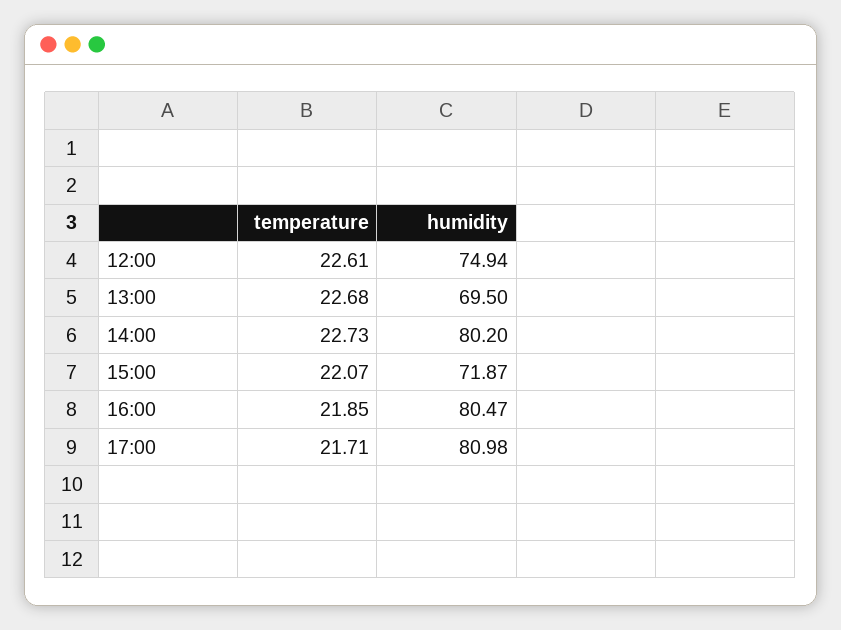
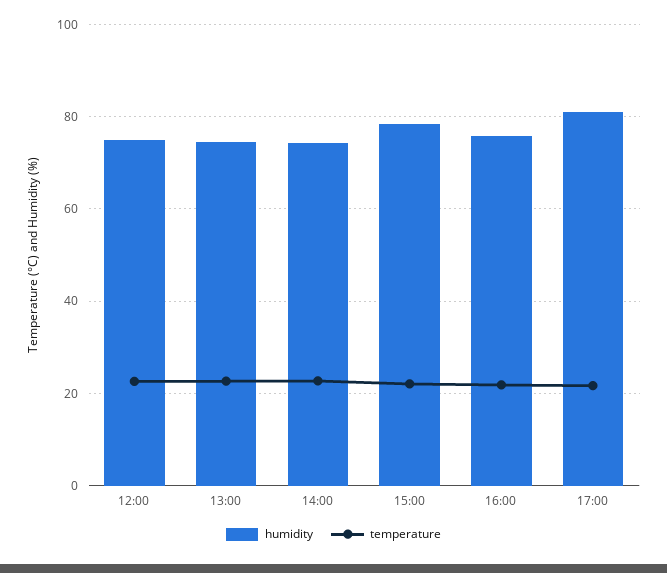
  {
    "temperature": {
      "12:00": 22.61,
      "13:00": 22.68,
      "14:00": 22.73,
      "15:00": 22.07,
      "16:00": 21.85,
      "17:00": 21.71
    },
    "humidity": {
      "12:00": 74.94,
-     "13:00": 69.5,
+     "13:00": 74,
-     "14:00": 80.2,
+     "14:00": 74,
-     "15:00": 71.87,
+     "15:00": 78,
-     "16:00": 80.47,
+     "16:00": 76,
      "17:00": 80.98
    }
  }

